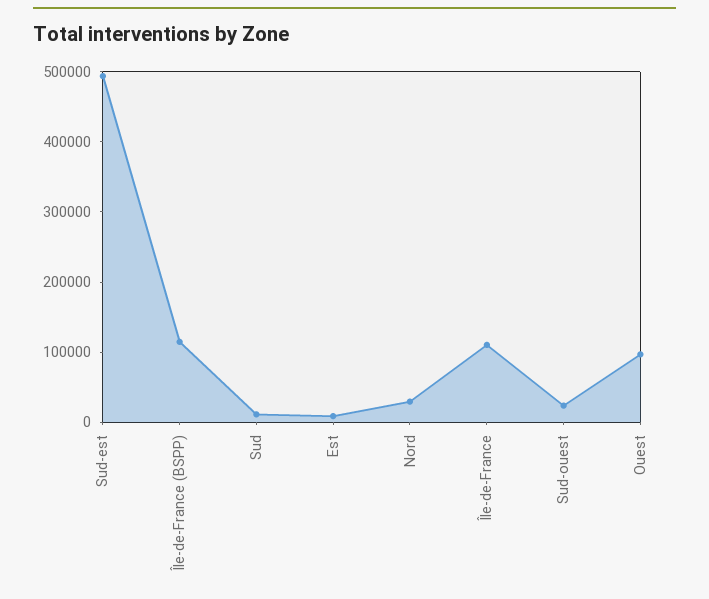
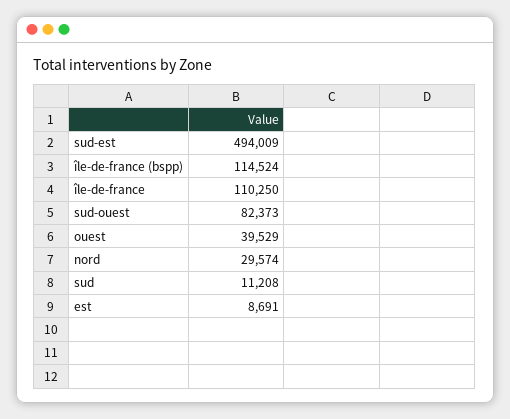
  {
    "Sud-est": 494009,
    "Île-de-France (BSPP)": 114524,
    "Sud": 11208,
    "Est": 8691,
    "Nord": 29574,
    "Île-de-France": 110250,
-   "Sud-ouest": 20000,
+   "Sud-ouest": 82373,
-   "Ouest": 100000
+   "Ouest": 39529
  }

